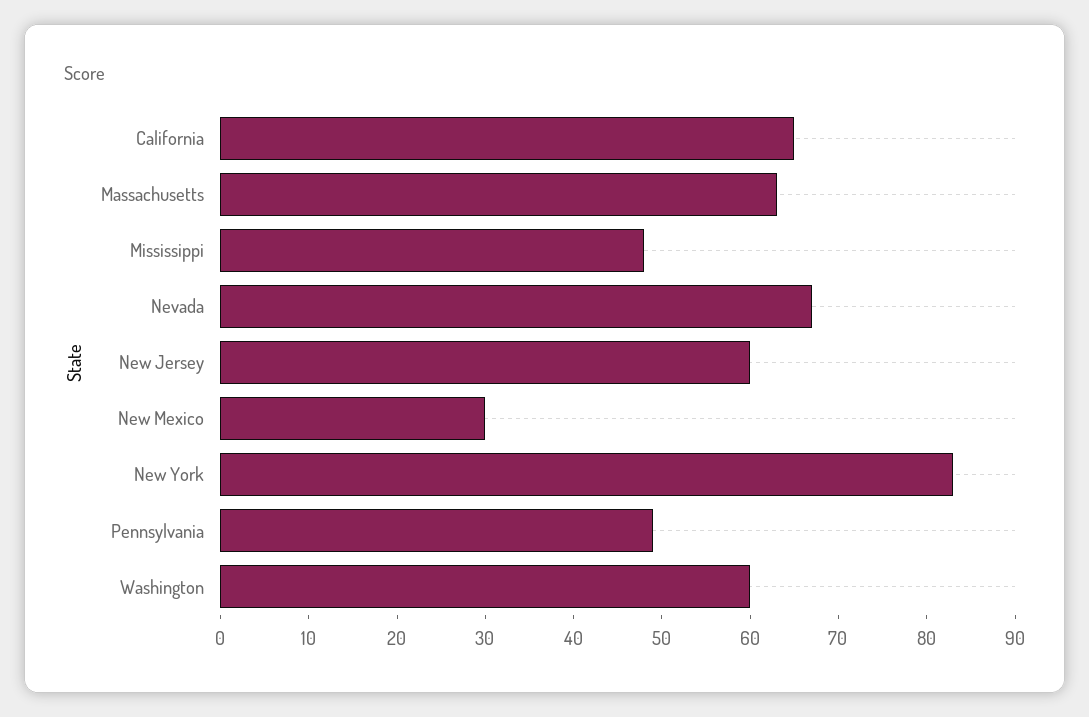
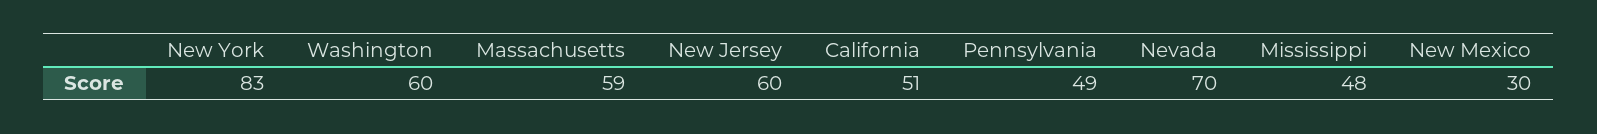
  {
-   "California": 65,
+   "California": 51,
-   "Massachusetts": 63,
+   "Massachusetts": 59,
    "Mississippi": 48,
-   "Nevada": 67,
+   "Nevada": 70,
    "New Jersey": 60,
    "New Mexico": 30,
    "New York": 83,
    "Pennsylvania": 49,
    "Washington": 60
  }

